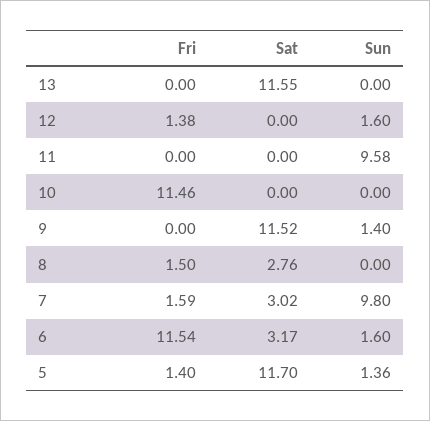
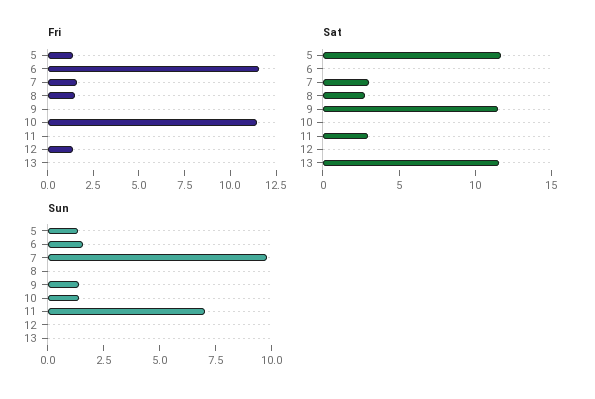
  {
    "Fri": {
      "13": 0,
      "12": 1.38,
      "11": 0,
      "10": 11.46,
      "9": 0,
      "8": 1.5,
      "7": 1.59,
      "6": 11.54,
      "5": 1.4
    },
    "Sat": {
      "13": 11.55,
      "12": 0,
-     "11": 0,
+     "11": 3,
      "10": 0,
      "9": 11.52,
      "8": 2.76,
      "7": 3.02,
-     "6": 3.17,
+     "6": 0,
      "5": 11.7
    },
    "Sun": {
      "13": 0,
-     "12": 1.6,
+     "12": 0,
-     "11": 9.58,
+     "11": 7,
-     "10": 0,
+     "10": 1.5,
      "9": 1.4,
      "8": 0,
      "7": 9.8,
      "6": 1.6,
      "5": 1.36
    }
  }

